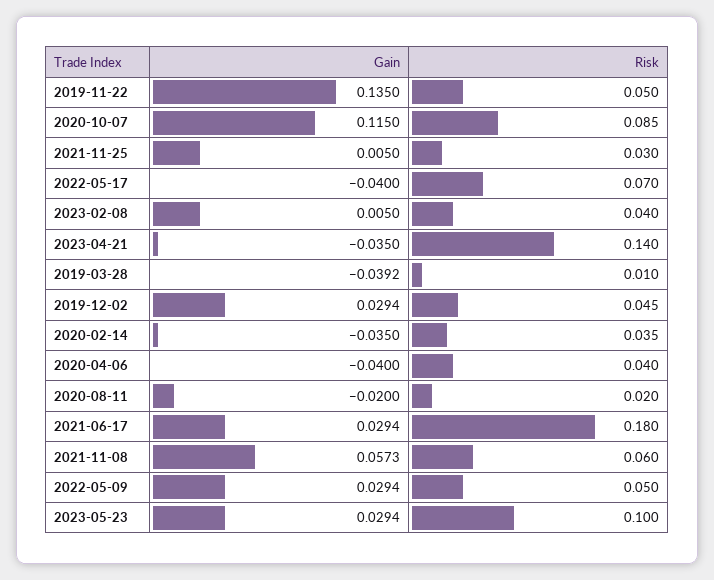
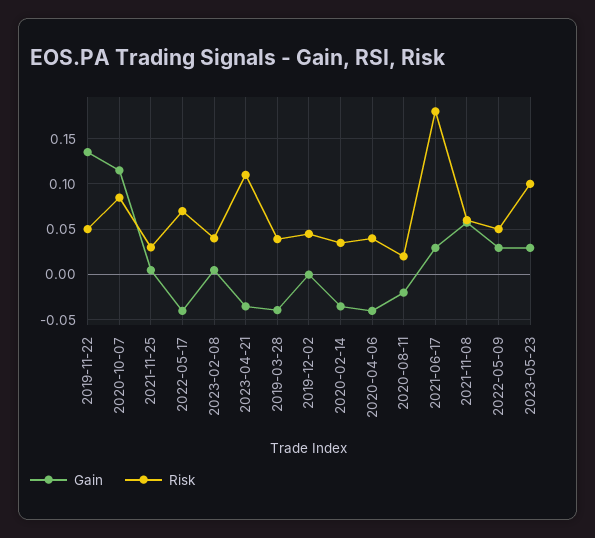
  {
    "Gain": {
      "2019-11-22": 0.135,
      "2020-10-07": 0.115,
      "2021-11-25": 0.005,
      "2022-05-17": -0.04,
      "2023-02-08": 0.005,
      "2023-04-21": -0.035,
      "2019-03-28": -0.0392,
-     "2019-12-02": 0.0294,
+     "2019-12-02": 0,
      "2020-02-14": -0.035,
      "2020-04-06": -0.04,
      "2020-08-11": -0.02,
      "2021-06-17": 0.0294,
      "2021-11-08": 0.0573,
      "2022-05-09": 0.0294,
      "2023-05-23": 0.0294
    },
    "Risk": {
      "2019-11-22": 0.05,
      "2020-10-07": 0.085,
      "2021-11-25": 0.03,
      "2022-05-17": 0.07,
      "2023-02-08": 0.04,
-     "2023-04-21": 0.14,
+     "2023-04-21": 0.11,
-     "2019-03-28": 0.01,
+     "2019-03-28": 0.04,
      "2019-12-02": 0.045,
      "2020-02-14": 0.035,
      "2020-04-06": 0.04,
      "2020-08-11": 0.02,
      "2021-06-17": 0.18,
      "2021-11-08": 0.06,
      "2022-05-09": 0.05,
      "2023-05-23": 0.1
    }
  }

